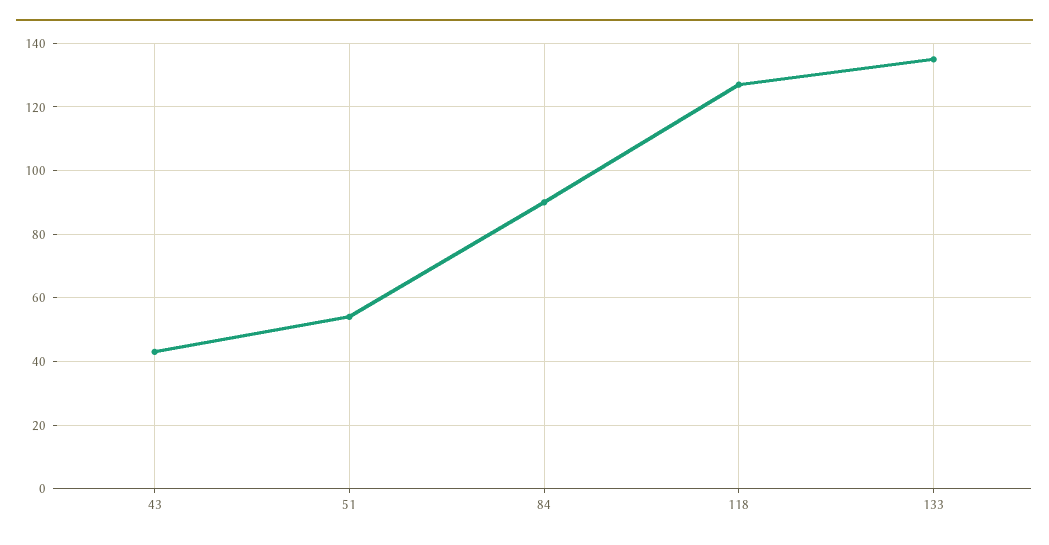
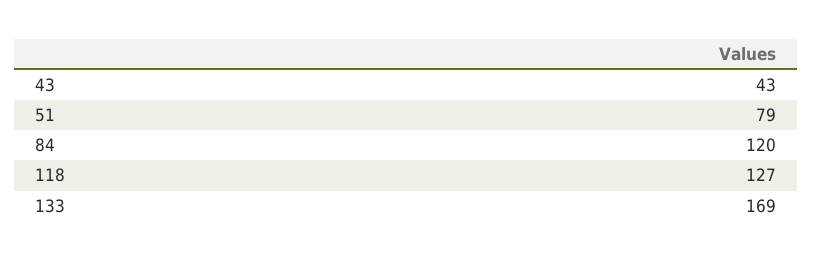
  {
    "43": 43,
-   "51": 55,
+   "51": 79,
-   "84": 90,
+   "84": 120,
    "118": 127,
-   "133": 135
+   "133": 169
  }

